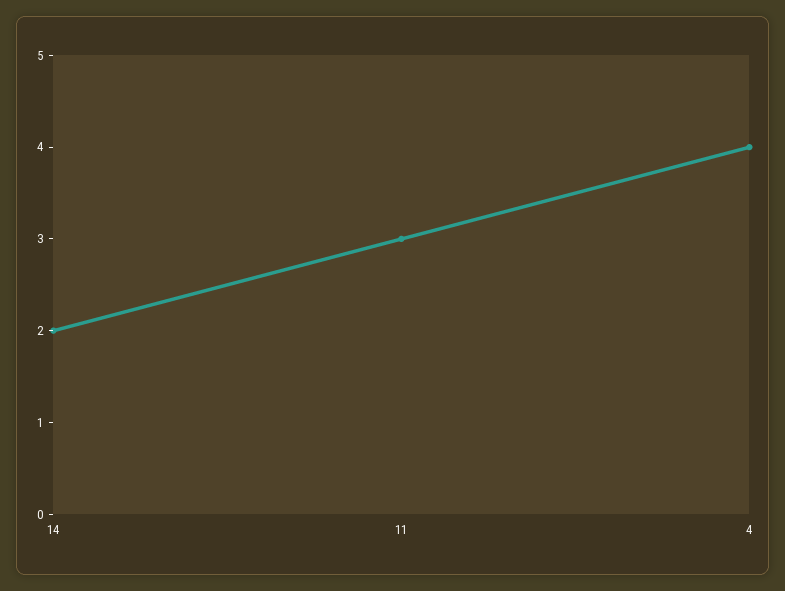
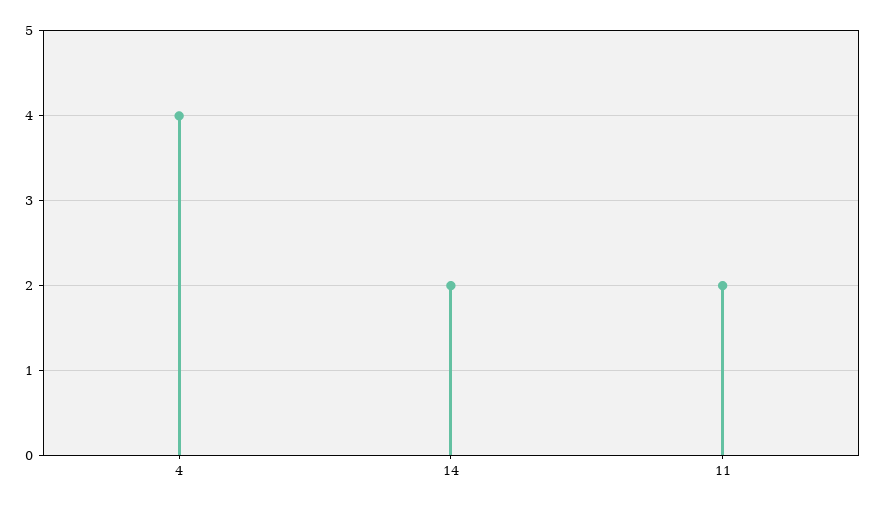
  {
    "14": 2,
-   "11": 3,
+   "11": 2,
    "4": 4
  }

